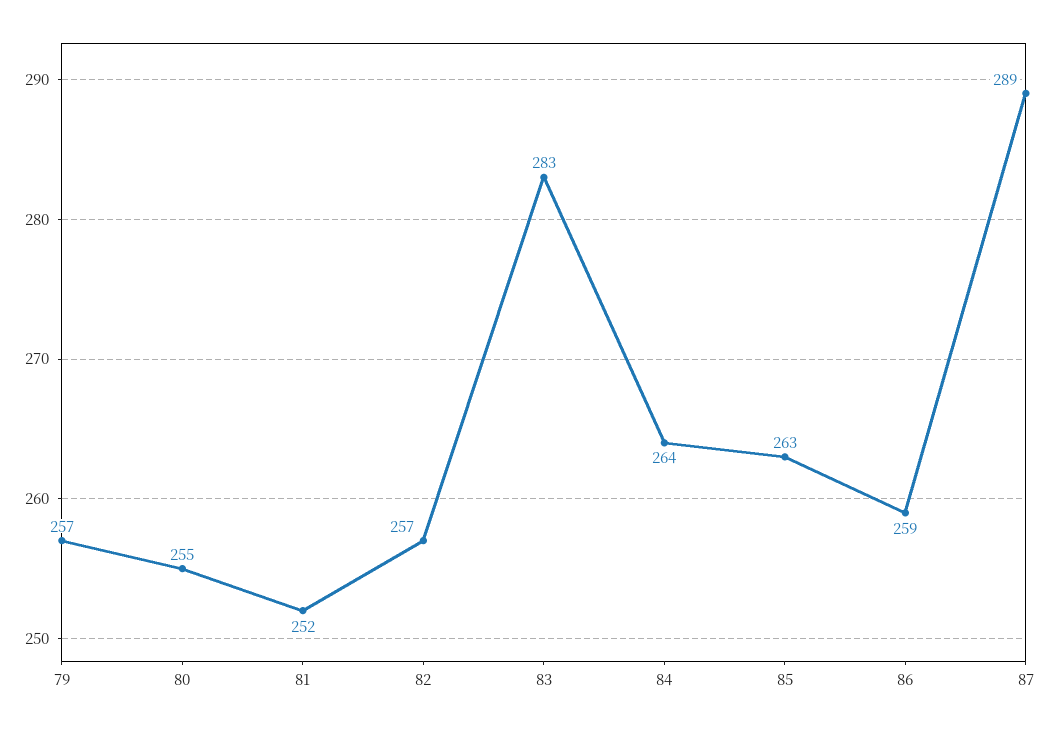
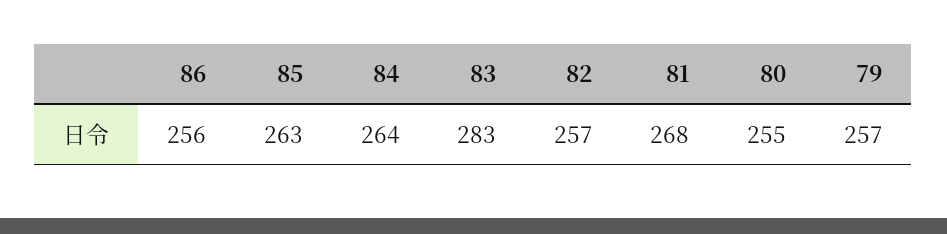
  {
    "79": 257,
    "80": 255,
-   "81": 252,
+   "81": 268,
    "82": 257,
    "83": 283,
    "84": 264,
    "85": 263,
-   "86": 259,
+   "86": 256
-   "87": 289
  }

